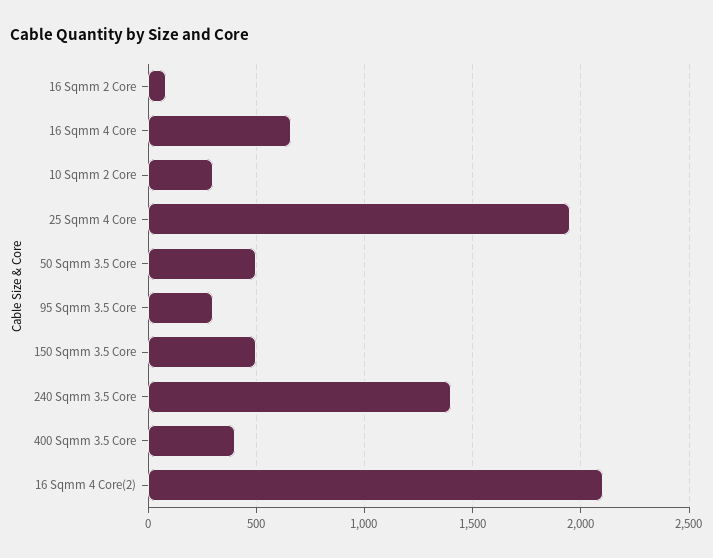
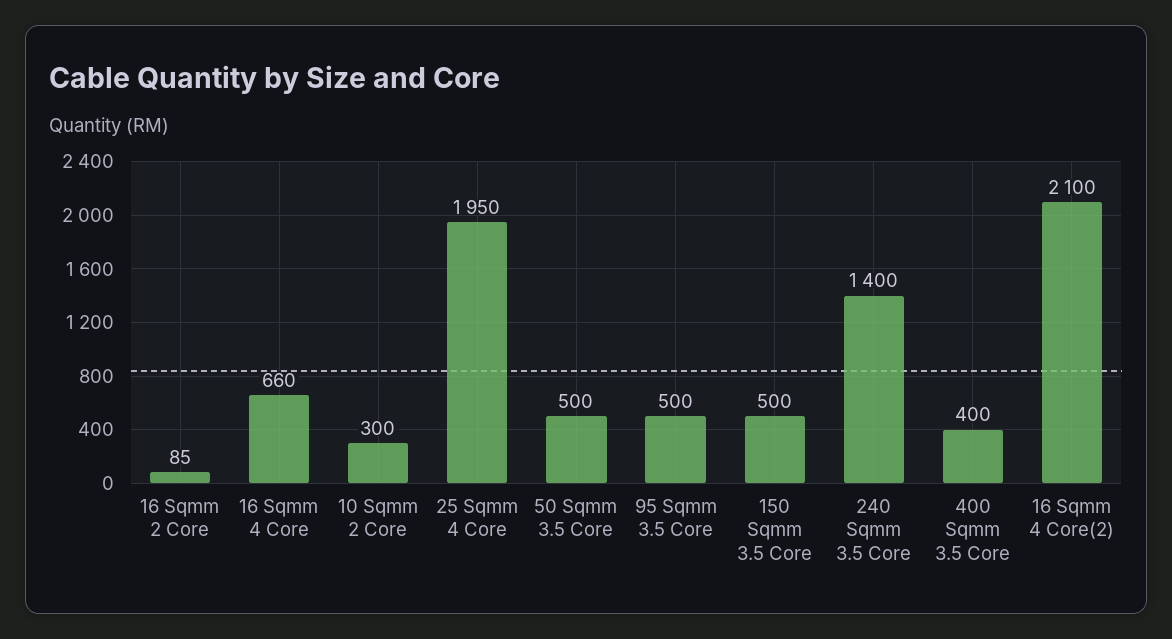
  {
    "16 Sqmm 2 Core": 85,
    "16 Sqmm 4 Core": 660,
    "10 Sqmm 2 Core": 300,
    "25 Sqmm 4 Core": 1950,
    "50 Sqmm 3.5 Core": 500,
-   "95 Sqmm 3.5 Core": 300,
+   "95 Sqmm 3.5 Core": 500,
    "150 Sqmm 3.5 Core": 500,
    "240 Sqmm 3.5 Core": 1400,
    "400 Sqmm 3.5 Core": 400,
    "16 Sqmm 4 Core(2)": 2100
  }

